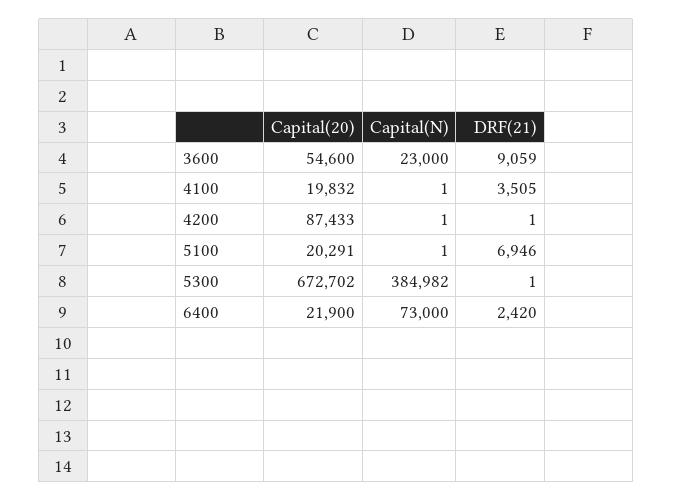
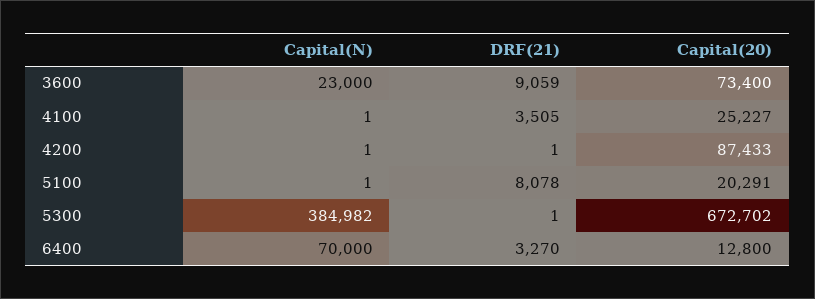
  {
    "Capital(20)": {
-     "3600": 54600,
+     "3600": 73400,
-     "4100": 19832,
+     "4100": 25227,
      "4200": 87433,
      "5100": 20291,
      "5300": 672702,
-     "6400": 21900
+     "6400": 12800
    },
    "Capital(N)": {
      "3600": 23000,
      "4100": 1,
      "4200": 1,
      "5100": 1,
      "5300": 384982,
-     "6400": 73000
+     "6400": 70000
    },
    "DRF(21)": {
      "3600": 9059,
      "4100": 3505,
      "4200": 1,
-     "5100": 6946,
+     "5100": 8078,
      "5300": 1,
-     "6400": 2420
+     "6400": 3270
    }
  }

